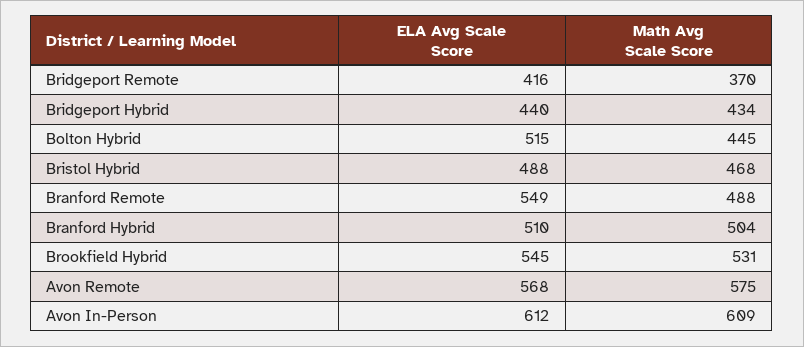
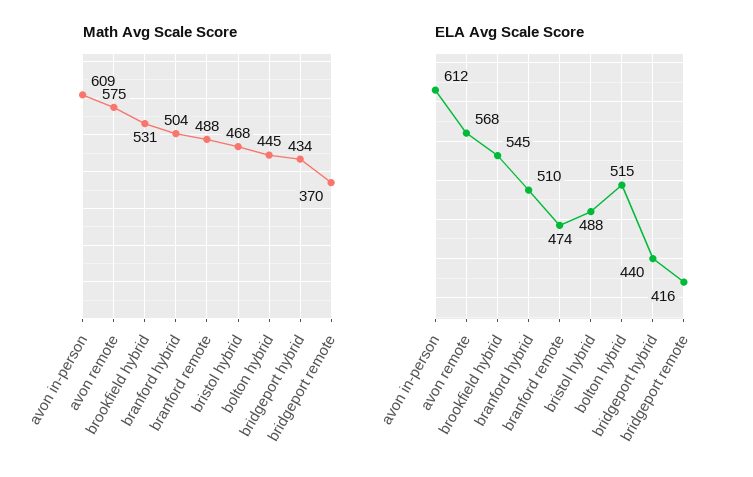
  {
    "ELA Avg Scale Score": {
      "Bridgeport Remote": 416,
      "Bridgeport Hybrid": 440,
      "Bolton Hybrid": 515,
      "Bristol Hybrid": 488,
-     "Branford Remote": 549,
+     "Branford Remote": 474,
      "Branford Hybrid": 510,
      "Brookfield Hybrid": 545,
      "Avon Remote": 568,
      "Avon In-Person": 612
    },
    "Math Avg Scale Score": {
      "Bridgeport Remote": 370,
      "Bridgeport Hybrid": 434,
      "Bolton Hybrid": 445,
      "Bristol Hybrid": 468,
      "Branford Remote": 488,
      "Branford Hybrid": 504,
      "Brookfield Hybrid": 531,
      "Avon Remote": 575,
      "Avon In-Person": 609
    }
  }

